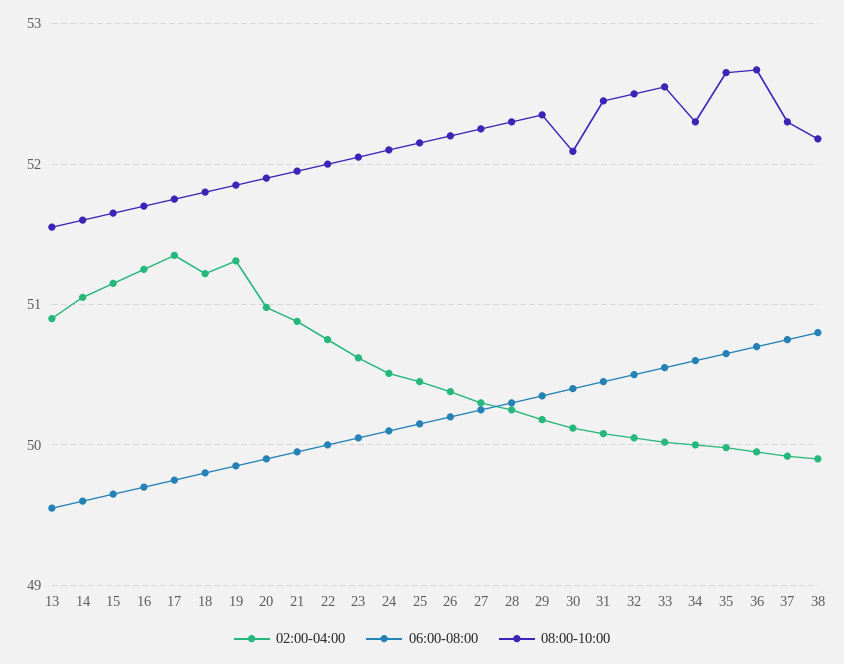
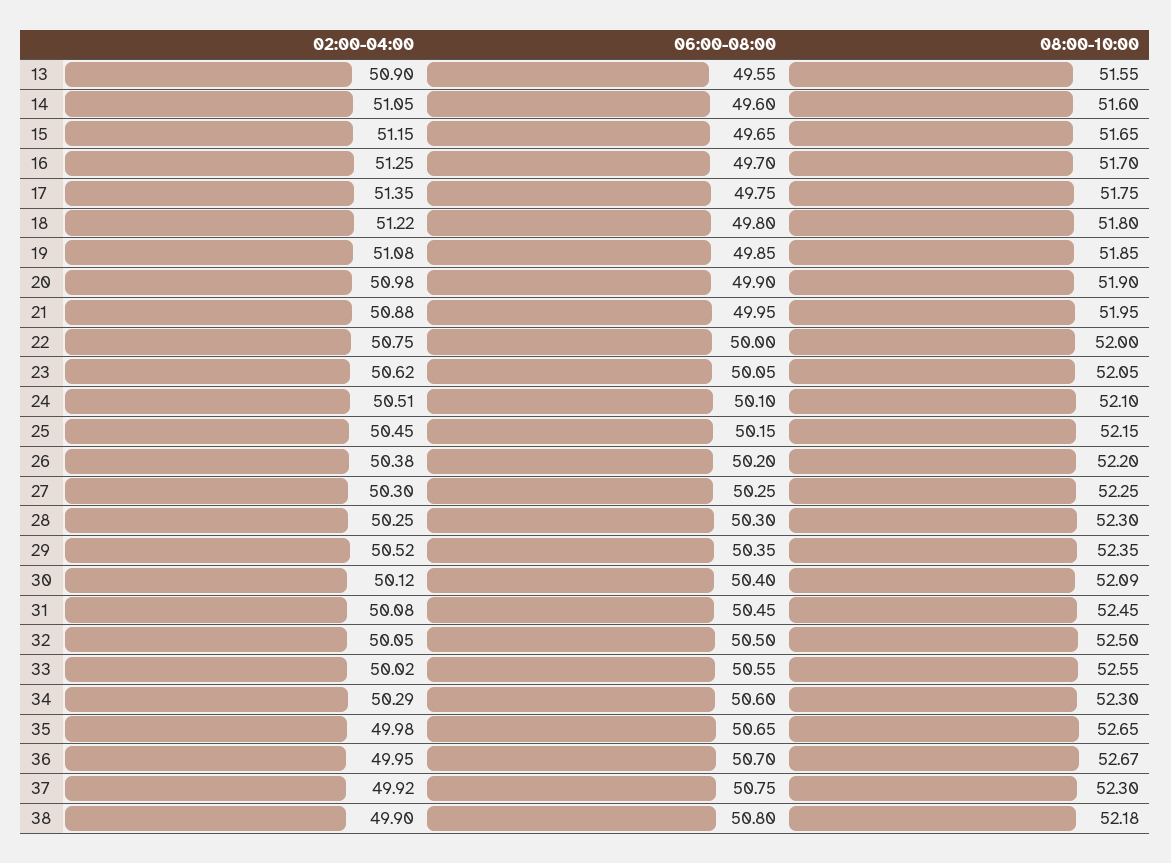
  {
    "02:00-04:00": {
      "13": 50.9,
      "14": 51.05,
      "15": 51.15,
      "16": 51.25,
      "17": 51.35,
      "18": 51.22,
-     "19": 51.3,
+     "19": 51.08,
      "20": 50.98,
      "21": 50.88,
      "22": 50.75,
      "23": 50.62,
      "24": 50.51,
      "25": 50.45,
      "26": 50.38,
      "27": 50.3,
      "28": 50.25,
-     "29": 50.2,
+     "29": 50.52,
      "30": 50.12,
      "31": 50.08,
      "32": 50.05,
      "33": 50.02,
-     "34": 50,
+     "34": 50.29,
      "35": 49.98,
      "36": 49.95,
      "37": 49.92,
      "38": 49.9
    },
    "06:00-08:00": {
      "13": 49.55,
      "14": 49.6,
      "15": 49.65,
      "16": 49.7,
      "17": 49.75,
      "18": 49.8,
      "19": 49.85,
      "20": 49.9,
      "21": 49.95,
      "22": 50,
      "23": 50.05,
      "24": 50.1,
      "25": 50.15,
      "26": 50.2,
      "27": 50.25,
      "28": 50.3,
      "29": 50.35,
      "30": 50.4,
      "31": 50.45,
      "32": 50.5,
      "33": 50.55,
      "34": 50.6,
      "35": 50.65,
      "36": 50.7,
      "37": 50.75,
      "38": 50.8
    },
    "08:00-10:00": {
      "13": 51.55,
      "14": 51.6,
      "15": 51.65,
      "16": 51.7,
      "17": 51.75,
      "18": 51.8,
      "19": 51.85,
      "20": 51.9,
      "21": 51.95,
      "22": 52,
      "23": 52.05,
      "24": 52.1,
      "25": 52.15,
      "26": 52.2,
      "27": 52.25,
      "28": 52.3,
      "29": 52.35,
      "30": 52.09,
      "31": 52.45,
      "32": 52.5,
      "33": 52.55,
      "34": 52.3,
      "35": 52.65,
      "36": 52.67,
      "37": 52.3,
      "38": 52.18
    }
  }

